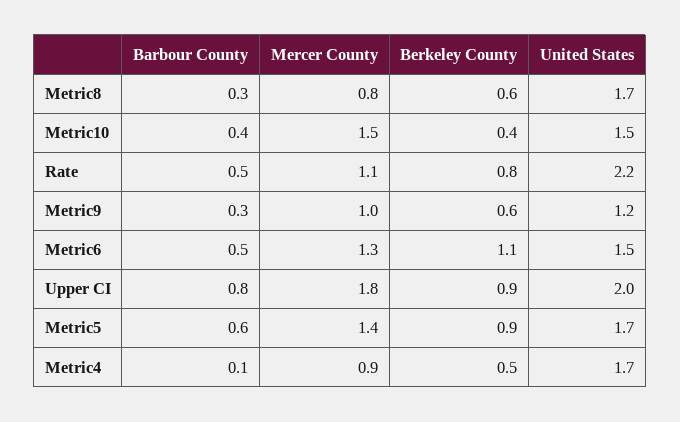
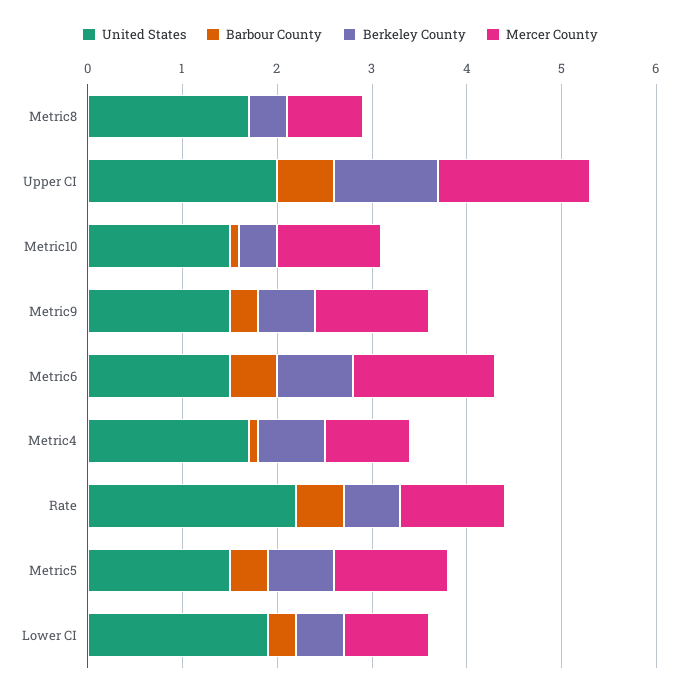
  {
    "Barbour County": {
-     "Metric8": 0.3,
+     "Metric8": 0,
-     "Metric10": 0.4,
+     "Metric10": 0.1,
      "Rate": 0.5,
      "Metric9": 0.3,
      "Metric6": 0.5,
-     "Upper CI": 0.8,
+     "Upper CI": 0.6,
-     "Metric5": 0.6,
+     "Metric5": 0.4,
-     "Metric4": 0.1
+     "Metric4": 0.1,
+     "Lower CI": 0.3
    },
    "Mercer County": {
      "Metric8": 0.8,
-     "Metric10": 1.5,
+     "Metric10": 1.1,
      "Rate": 1.1,
-     "Metric9": 1,
+     "Metric9": 1.2,
-     "Metric6": 1.3,
+     "Metric6": 1.5,
-     "Upper CI": 1.8,
+     "Upper CI": 1.6,
-     "Metric5": 1.4,
+     "Metric5": 1.2,
-     "Metric4": 0.9
+     "Metric4": 0.9,
+     "Lower CI": 0.9
    },
    "Berkeley County": {
-     "Metric8": 0.6,
+     "Metric8": 0.4,
      "Metric10": 0.4,
-     "Rate": 0.8,
+     "Rate": 0.6,
      "Metric9": 0.6,
-     "Metric6": 1.1,
+     "Metric6": 0.8,
-     "Upper CI": 0.9,
+     "Upper CI": 1.1,
-     "Metric5": 0.9,
+     "Metric5": 0.7,
-     "Metric4": 0.5
+     "Metric4": 0.7,
+     "Lower CI": 0.5
    },
    "United States": {
      "Metric8": 1.7,
      "Metric10": 1.5,
      "Rate": 2.2,
-     "Metric9": 1.2,
+     "Metric9": 1.5,
      "Metric6": 1.5,
      "Upper CI": 2,
-     "Metric5": 1.7,
+     "Metric5": 1.5,
-     "Metric4": 1.7
+     "Metric4": 1.7,
+     "Lower CI": 1.9
    }
  }

